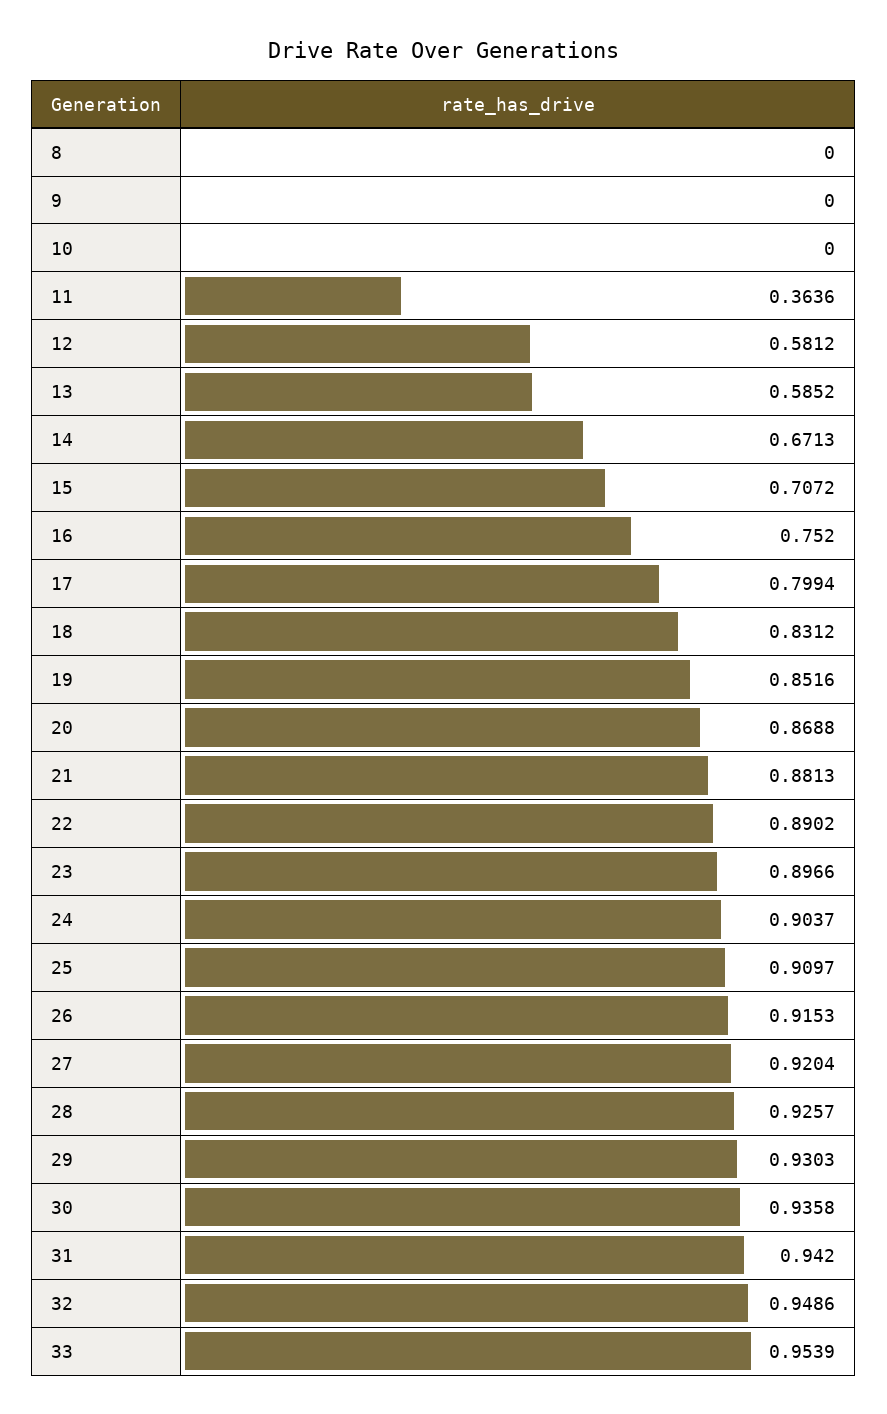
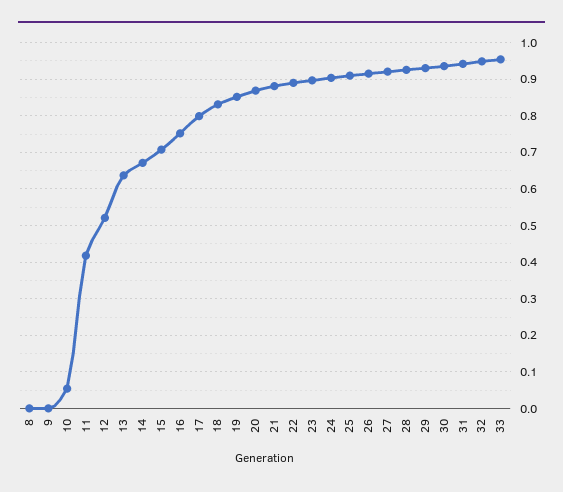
  {
    "8": 0,
    "9": 0,
-   "10": 0,
+   "10": 0.06,
-   "11": 0.3636,
+   "11": 0.42,
-   "12": 0.5812,
+   "12": 0.52,
-   "13": 0.5852,
+   "13": 0.64,
    "14": 0.6713,
    "15": 0.7072,
    "16": 0.752,
    "17": 0.7994,
    "18": 0.8312,
    "19": 0.8516,
    "20": 0.8688,
    "21": 0.8813,
    "22": 0.8902,
    "23": 0.8966,
    "24": 0.9037,
    "25": 0.9097,
    "26": 0.9153,
    "27": 0.9204,
    "28": 0.9257,
    "29": 0.9303,
    "30": 0.9358,
    "31": 0.942,
    "32": 0.9486,
    "33": 0.9539
  }

